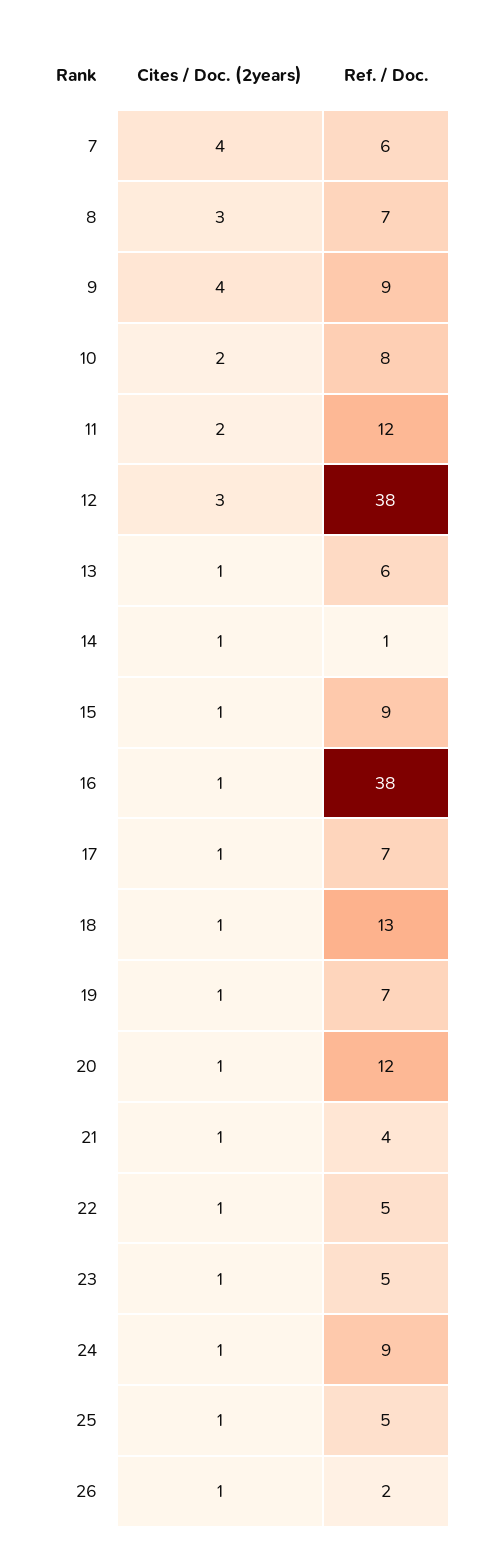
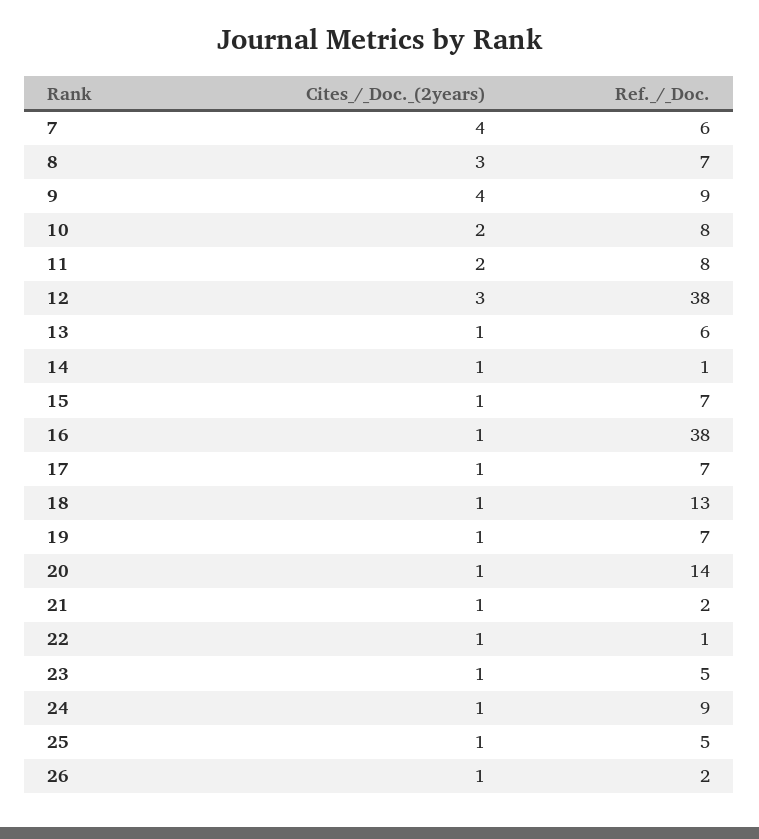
  {
    "Cites / Doc. (2years)": {
      "7": 4,
      "8": 3,
      "9": 4,
      "10": 2,
      "11": 2,
      "12": 3,
      "13": 1,
      "14": 1,
      "15": 1,
      "16": 1,
      "17": 1,
      "18": 1,
      "19": 1,
      "20": 1,
      "21": 1,
      "22": 1,
      "23": 1,
      "24": 1,
      "25": 1,
      "26": 1
    },
    "Ref. / Doc.": {
      "7": 6,
      "8": 7,
      "9": 9,
      "10": 8,
-     "11": 12,
+     "11": 8,
      "12": 38,
      "13": 6,
      "14": 1,
-     "15": 9,
+     "15": 7,
      "16": 38,
      "17": 7,
      "18": 13,
      "19": 7,
-     "20": 12,
+     "20": 14,
-     "21": 4,
+     "21": 2,
-     "22": 5,
+     "22": 1,
      "23": 5,
      "24": 9,
      "25": 5,
      "26": 2
    }
  }

